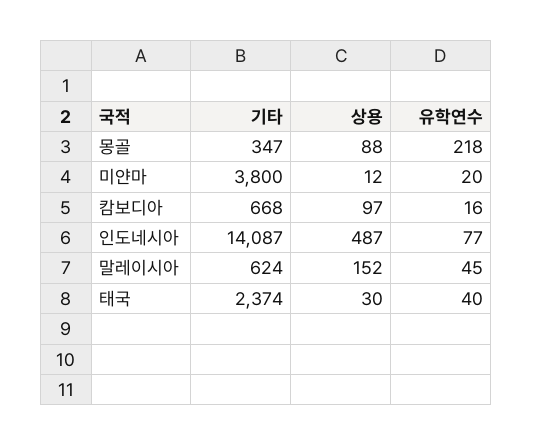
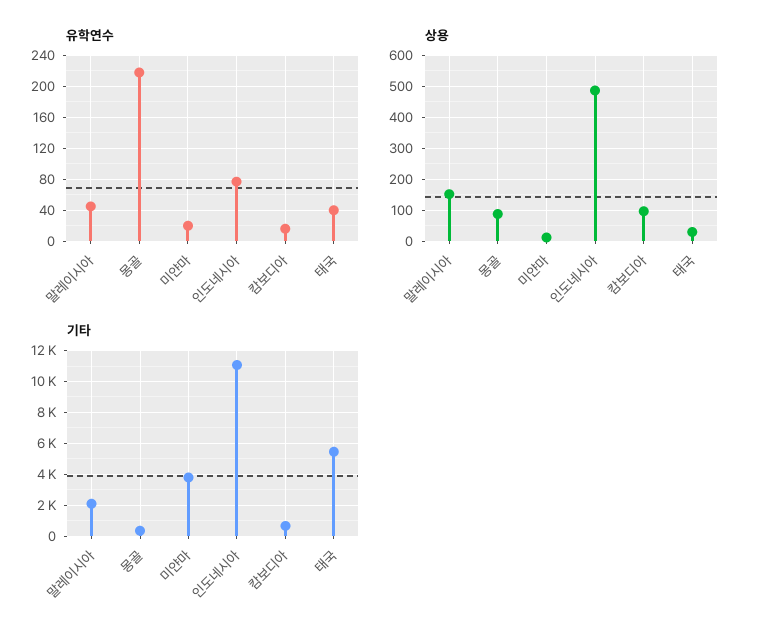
  {
    "기타": {
      "몽골": 347,
      "미얀마": 3800,
      "캄보디아": 668,
-     "인도네시아": 14087,
+     "인도네시아": 11000,
-     "말레이시아": 624,
+     "말레이시아": 2000,
-     "태국": 2374
+     "태국": 5500
    },
    "상용": {
      "몽골": 88,
      "미얀마": 12,
      "캄보디아": 97,
      "인도네시아": 487,
      "말레이시아": 152,
      "태국": 30
    },
    "유학연수": {
      "몽골": 218,
      "미얀마": 20,
      "캄보디아": 16,
      "인도네시아": 77,
      "말레이시아": 45,
      "태국": 40
    }
  }

